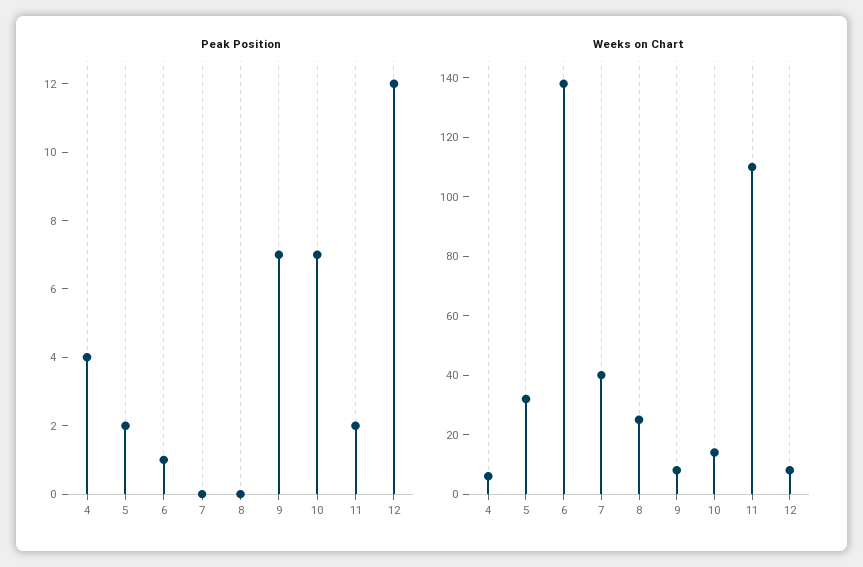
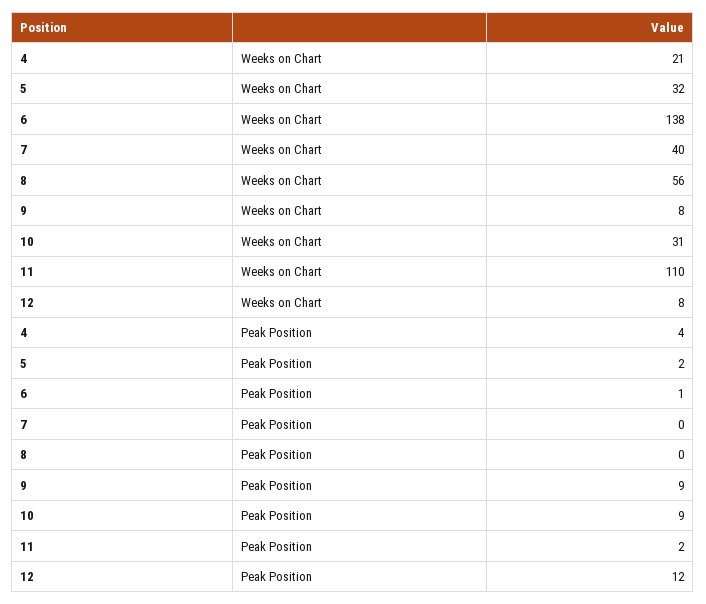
  {
    "Peak Position": {
      "4": 4,
      "5": 2,
      "6": 1,
      "7": 0,
      "8": 0,
-     "9": 7,
+     "9": 9,
-     "10": 7,
+     "10": 9,
      "11": 2,
      "12": 12
    },
    "Weeks on Chart": {
-     "4": 5,
+     "4": 21,
      "5": 32,
      "6": 138,
      "7": 40,
-     "8": 25,
+     "8": 56,
      "9": 8,
-     "10": 15,
+     "10": 31,
      "11": 110,
      "12": 8
    }
  }

